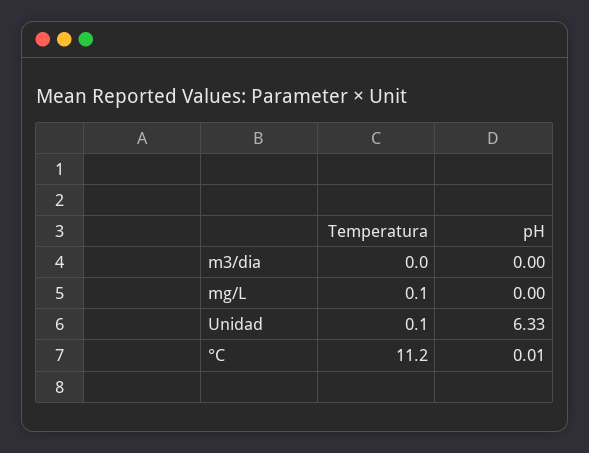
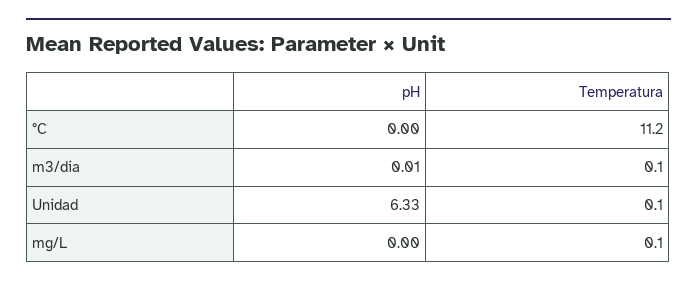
  {
    "Temperatura": {
-     "m3/dia": 0,
+     "m3/dia": 0.1,
      "mg/L": 0.1,
      "Unidad": 0.1,
      "°C": 11.2
    },
    "pH": {
-     "m3/dia": 0,
+     "m3/dia": 0.01,
      "mg/L": 0,
      "Unidad": 6.33,
-     "°C": 0.01
+     "°C": 0
    }
  }

